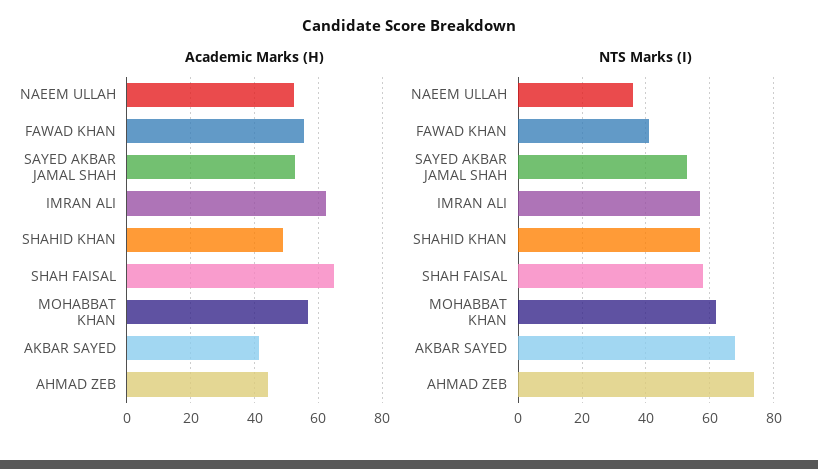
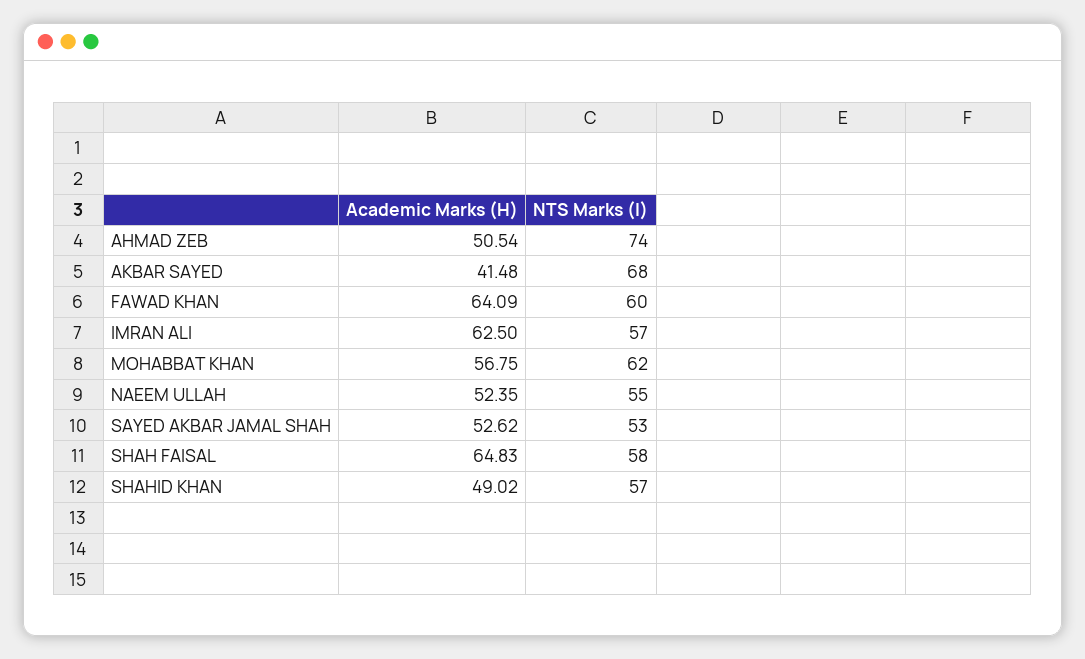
  {
    "Academic Marks (H)": {
      "NAEEM ULLAH": 52.35,
-     "FAWAD KHAN": 56,
+     "FAWAD KHAN": 64.09,
      "SAYED AKBAR JAMAL SHAH": 52.62,
      "IMRAN ALI": 62.5,
      "SHAHID KHAN": 49.02,
      "SHAH FAISAL": 64.83,
      "MOHABBAT KHAN": 56.75,
      "AKBAR SAYED": 41.48,
-     "AHMAD ZEB": 44
+     "AHMAD ZEB": 50.54
    },
    "NTS Marks (I)": {
-     "NAEEM ULLAH": 35,
+     "NAEEM ULLAH": 55,
-     "FAWAD KHAN": 40,
+     "FAWAD KHAN": 60,
      "SAYED AKBAR JAMAL SHAH": 53,
      "IMRAN ALI": 57,
      "SHAHID KHAN": 57,
      "SHAH FAISAL": 58,
      "MOHABBAT KHAN": 62,
      "AKBAR SAYED": 68,
      "AHMAD ZEB": 74
    }
  }

